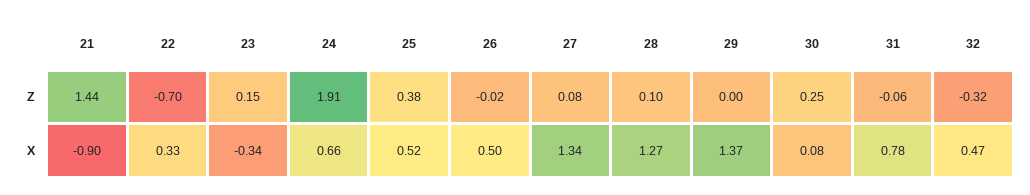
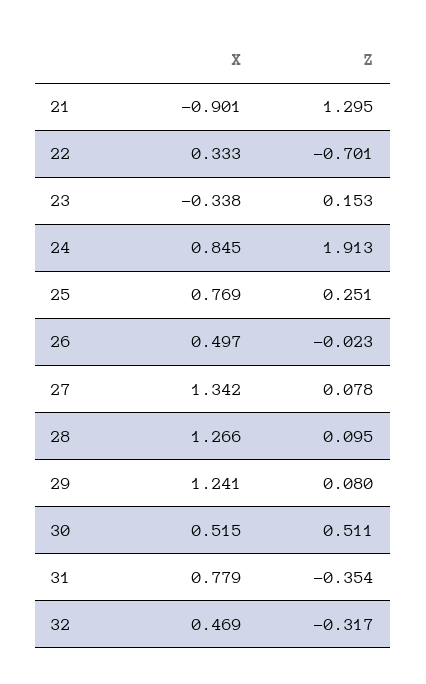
  {
    "21": {
-     "Z": 1.44,
+     "Z": 1.295,
      "X": -0.901
    },
    "22": {
      "Z": -0.701,
      "X": 0.333
    },
    "23": {
      "Z": 0.153,
      "X": -0.338
    },
    "24": {
      "Z": 1.913,
-     "X": 0.66
+     "X": 0.845
    },
    "25": {
-     "Z": 0.38,
+     "Z": 0.251,
-     "X": 0.52
+     "X": 0.769
    },
    "26": {
      "Z": -0.023,
      "X": 0.497
    },
    "27": {
      "Z": 0.078,
      "X": 1.342
    },
    "28": {
      "Z": 0.095,
      "X": 1.266
    },
    "29": {
-     "Z": 0,
+     "Z": 0.08,
-     "X": 1.37
+     "X": 1.241
    },
    "30": {
-     "Z": 0.25,
+     "Z": 0.511,
-     "X": 0.08
+     "X": 0.515
    },
    "31": {
-     "Z": -0.06,
+     "Z": -0.354,
      "X": 0.779
    },
    "32": {
      "Z": -0.317,
      "X": 0.469
    }
  }

